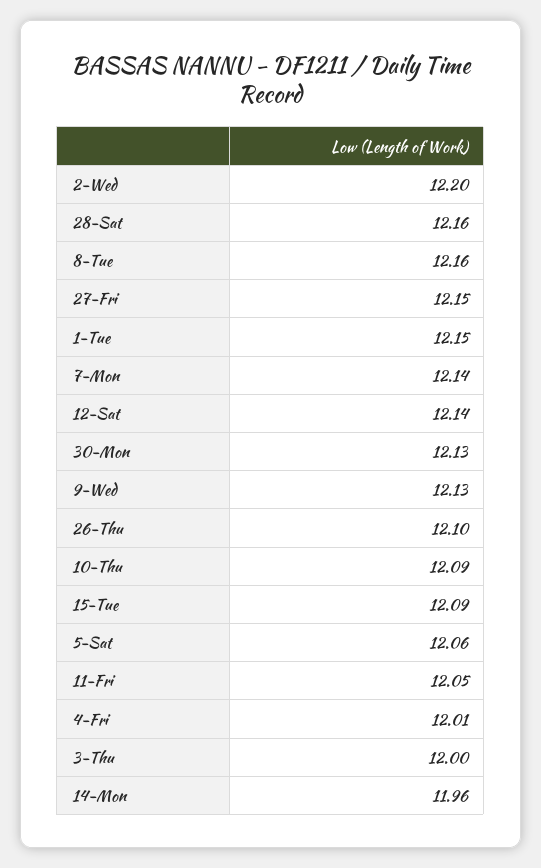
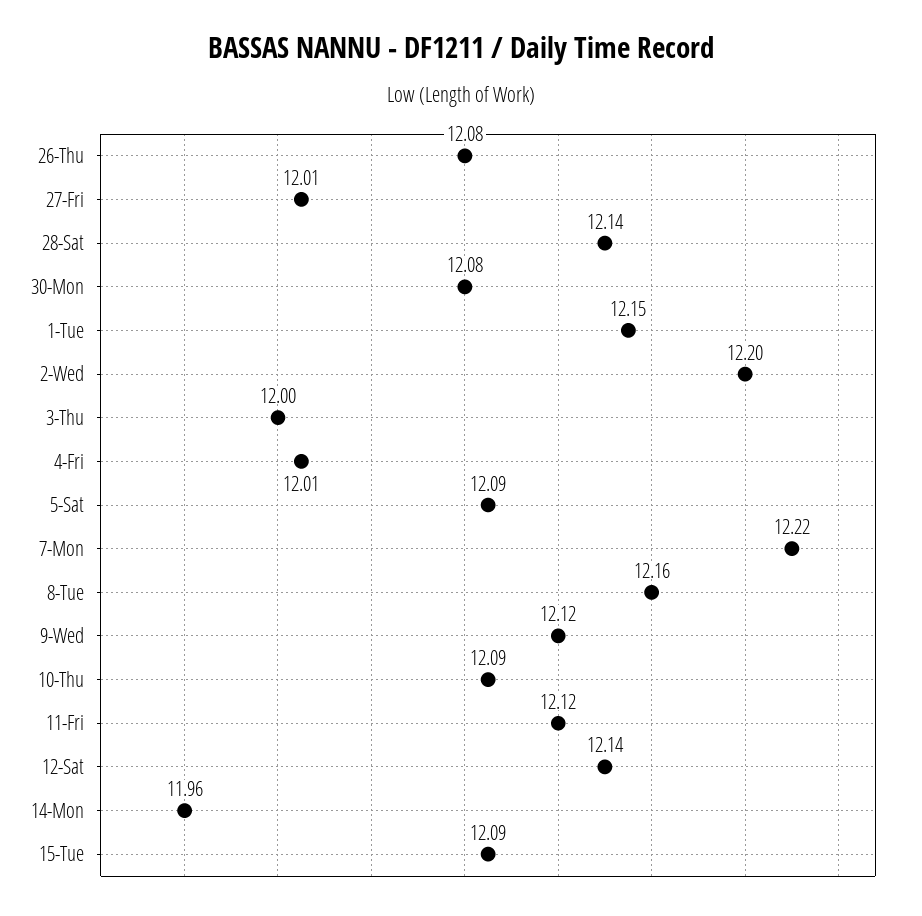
  {
    "2-Wed": 12.2,
-   "28-Sat": 12.16,
+   "28-Sat": 12.14,
    "8-Tue": 12.16,
-   "27-Fri": 12.15,
+   "27-Fri": 12.01,
    "1-Tue": 12.15,
-   "7-Mon": 12.14,
+   "7-Mon": 12.22,
    "12-Sat": 12.14,
-   "30-Mon": 12.13,
+   "30-Mon": 12.08,
-   "9-Wed": 12.13,
+   "9-Wed": 12.12,
-   "26-Thu": 12.1,
+   "26-Thu": 12.08,
    "10-Thu": 12.09,
    "15-Tue": 12.09,
-   "5-Sat": 12.06,
+   "5-Sat": 12.09,
-   "11-Fri": 12.05,
+   "11-Fri": 12.12,
    "4-Fri": 12.01,
    "3-Thu": 12,
    "14-Mon": 11.96
  }

